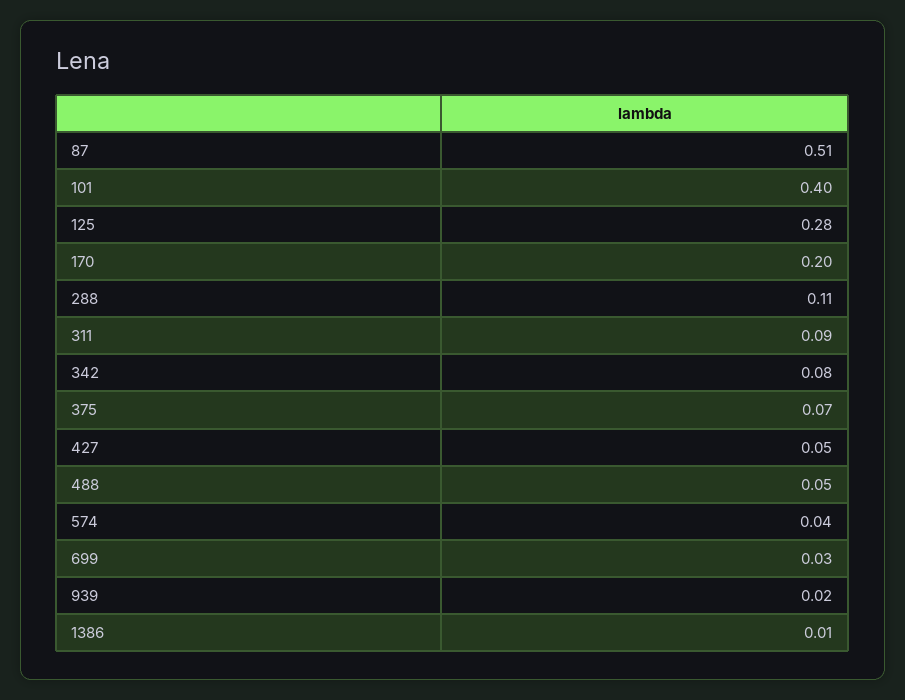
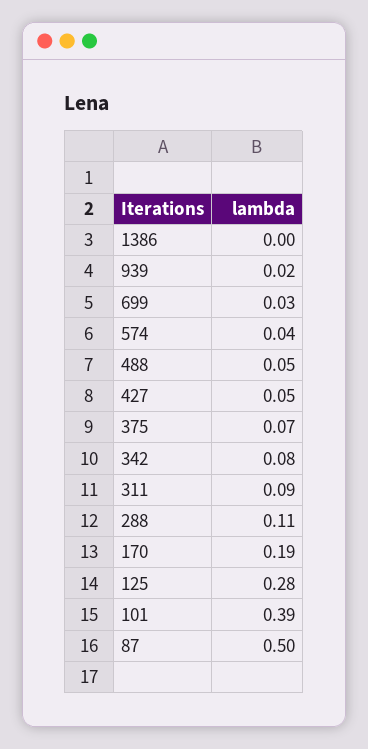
  {
-   "87": 0.51,
+   "87": 0.5,
-   "101": 0.4,
+   "101": 0.39,
    "125": 0.28,
-   "170": 0.2,
+   "170": 0.19,
    "288": 0.11,
    "311": 0.09,
    "342": 0.08,
    "375": 0.07,
    "427": 0.05,
    "488": 0.05,
    "574": 0.04,
    "699": 0.03,
    "939": 0.02,
-   "1386": 0.01
+   "1386": 0
  }

